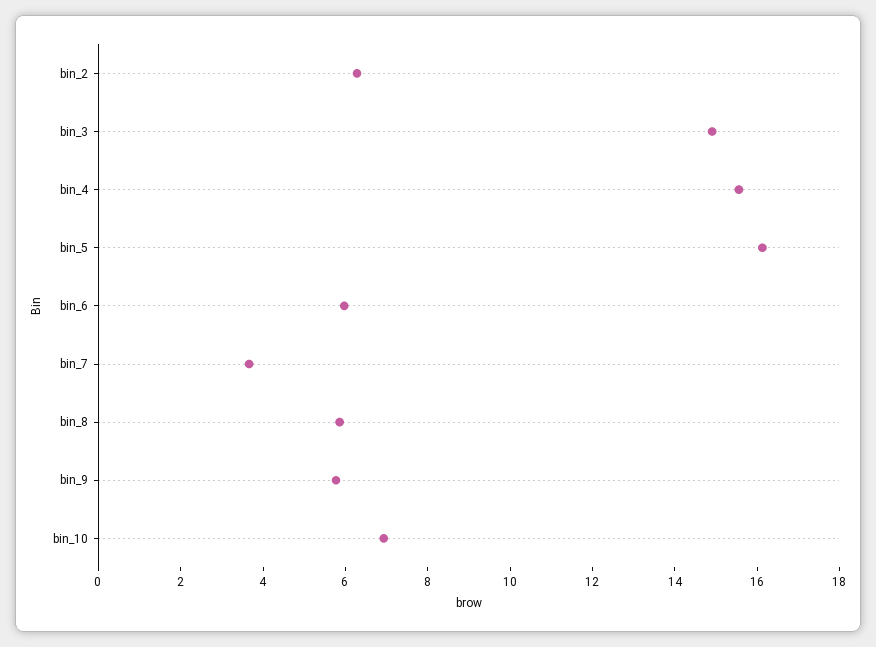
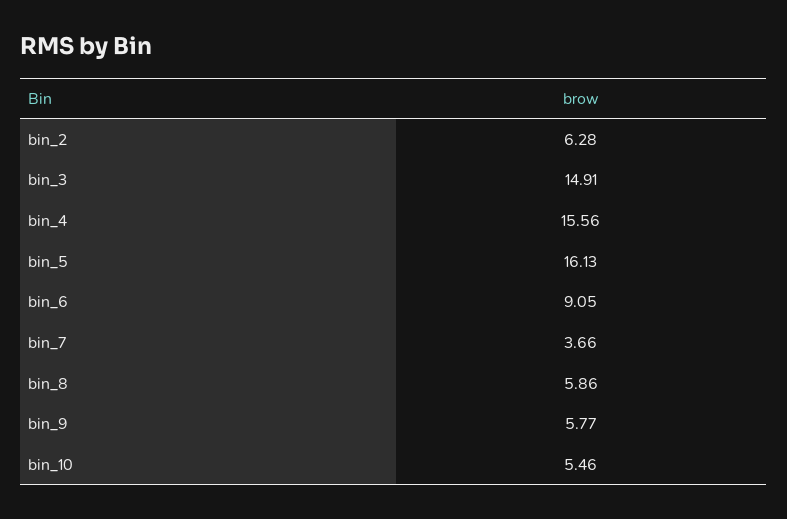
  {
    "bin_2": 6.28,
    "bin_3": 14.91,
    "bin_4": 15.56,
    "bin_5": 16.13,
-   "bin_6": 6,
+   "bin_6": 9.05,
    "bin_7": 3.66,
    "bin_8": 5.86,
    "bin_9": 5.77,
-   "bin_10": 7
+   "bin_10": 5.46
  }

